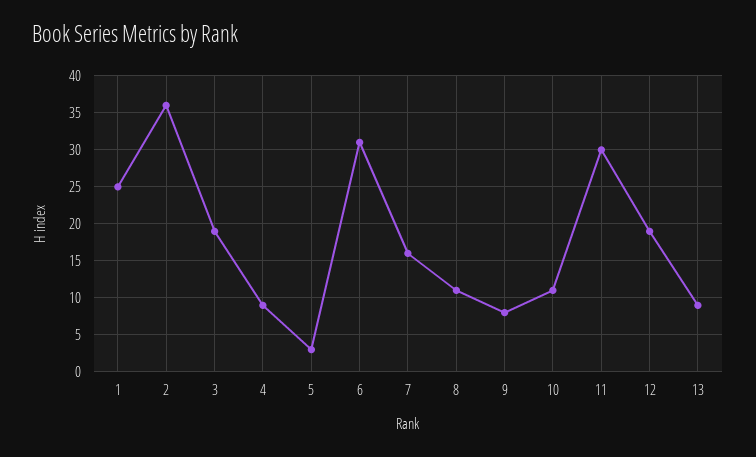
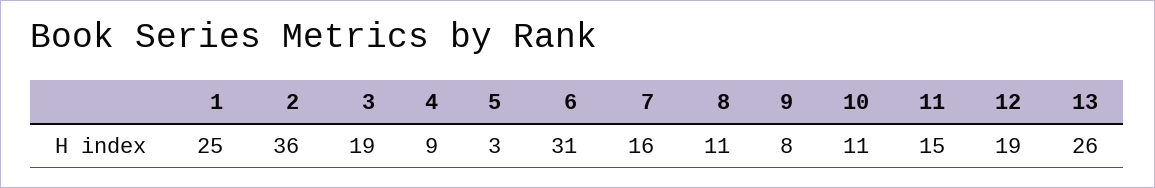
  {
    "1": 25,
    "2": 36,
    "3": 19,
    "4": 9,
    "5": 3,
    "6": 31,
    "7": 16,
    "8": 11,
    "9": 8,
    "10": 11,
-   "11": 30,
+   "11": 15,
    "12": 19,
-   "13": 9
+   "13": 26
  }

